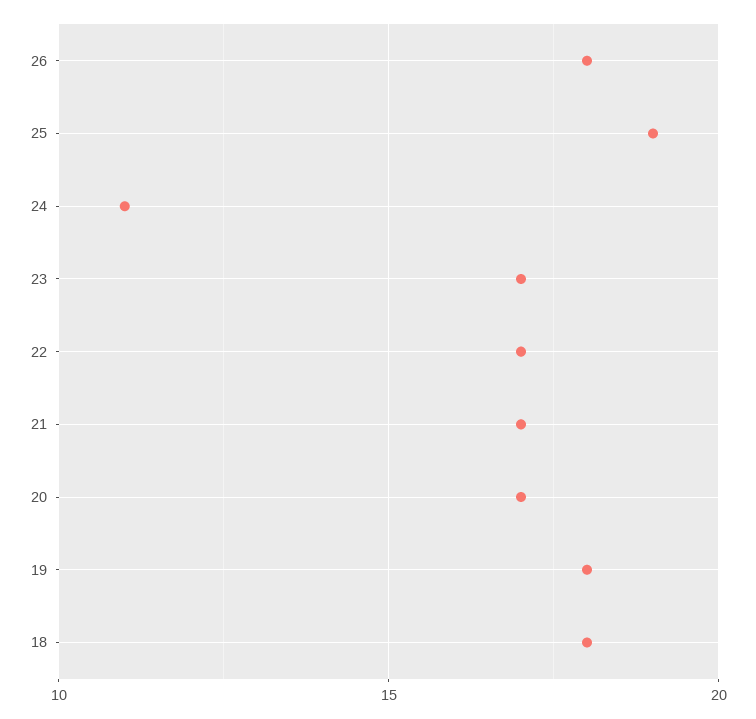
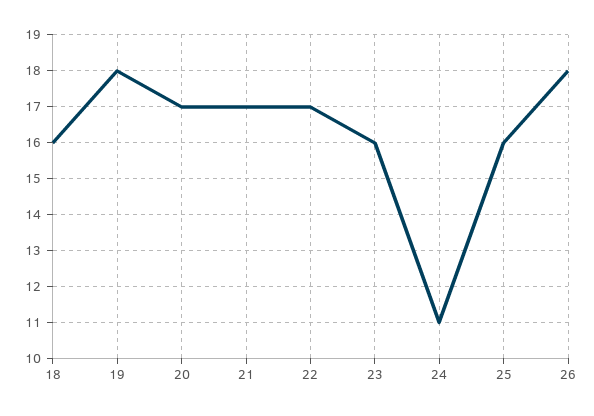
  {
    "26": 18,
-   "25": 19,
+   "25": 16,
    "24": 11,
-   "23": 17,
+   "23": 16,
    "22": 17,
    "21": 17,
    "20": 17,
    "19": 18,
-   "18": 18
+   "18": 16
  }

